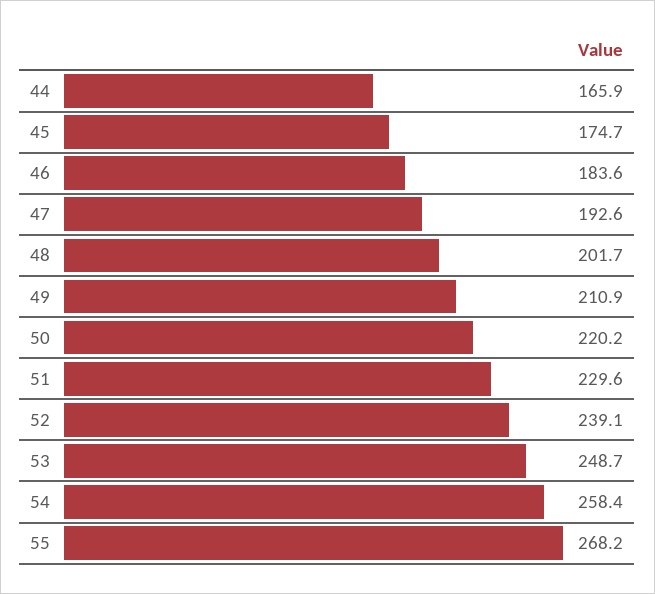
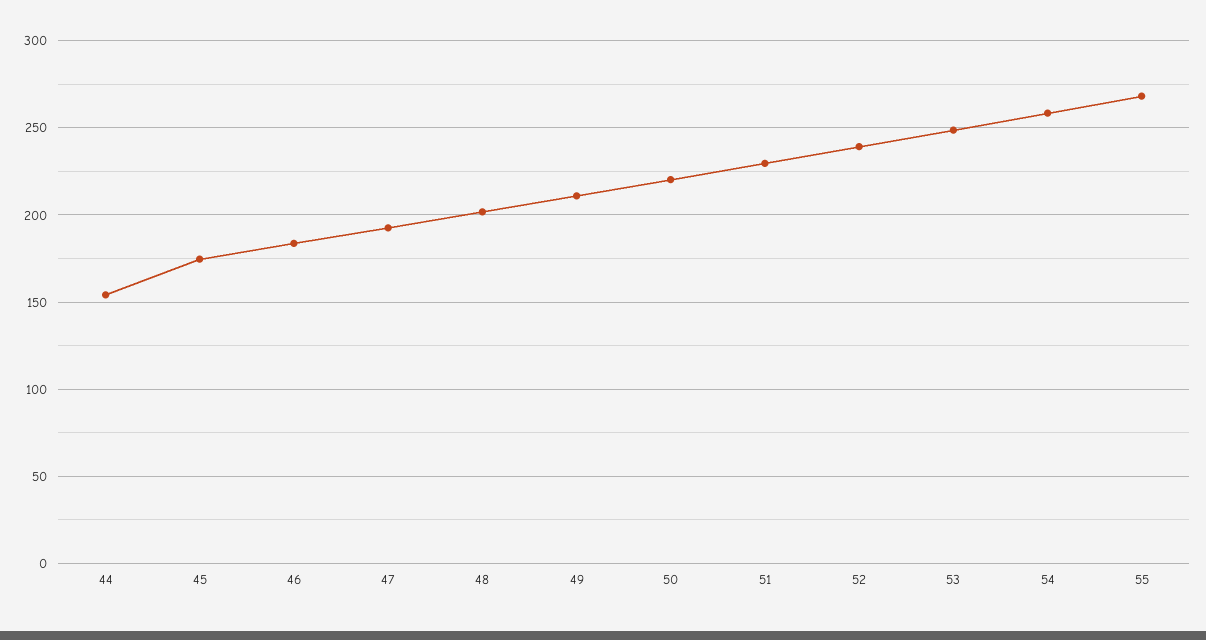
  {
-   "44": 165.9,
+   "44": 155,
    "45": 174.7,
    "46": 183.6,
    "47": 192.6,
    "48": 201.7,
    "49": 210.9,
    "50": 220.2,
    "51": 229.6,
    "52": 239.1,
    "53": 248.7,
    "54": 258.4,
    "55": 268.2
  }

